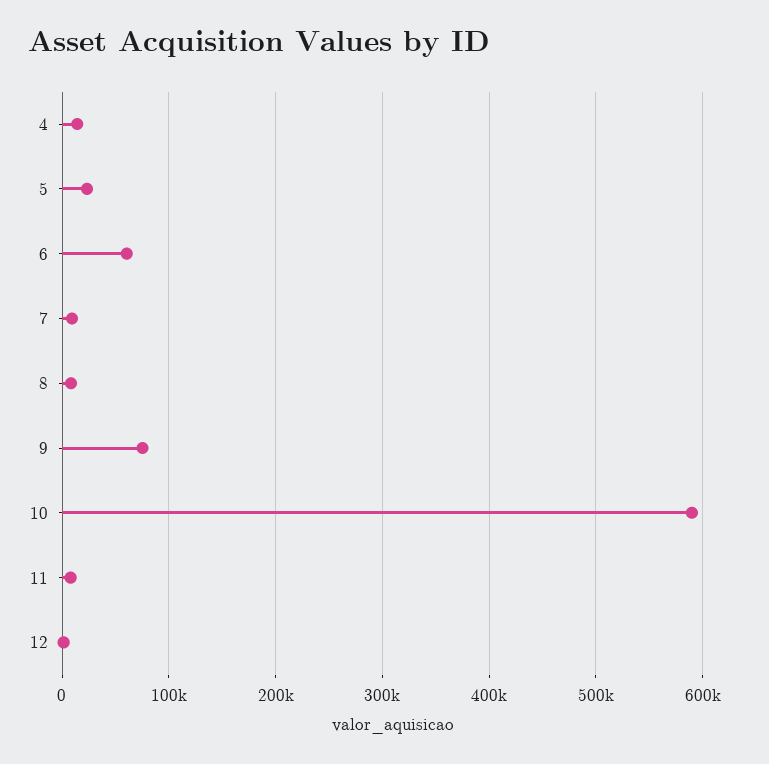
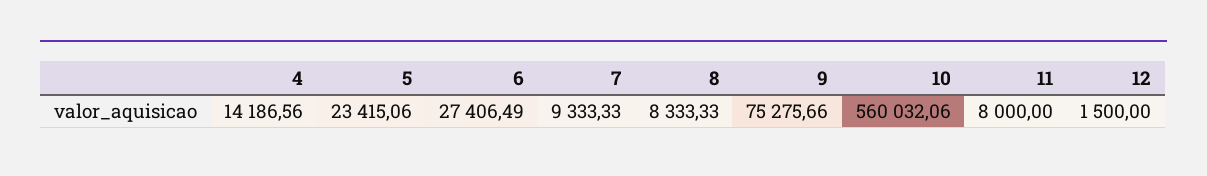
  {
    "4": 14186.56,
    "5": 23415.06,
-   "6": 60000,
+   "6": 27406.49,
    "7": 9333.33,
    "8": 8333.33,
    "9": 75275.66,
-   "10": 590000,
+   "10": 560032.06,
    "11": 8000,
    "12": 1500
  }

